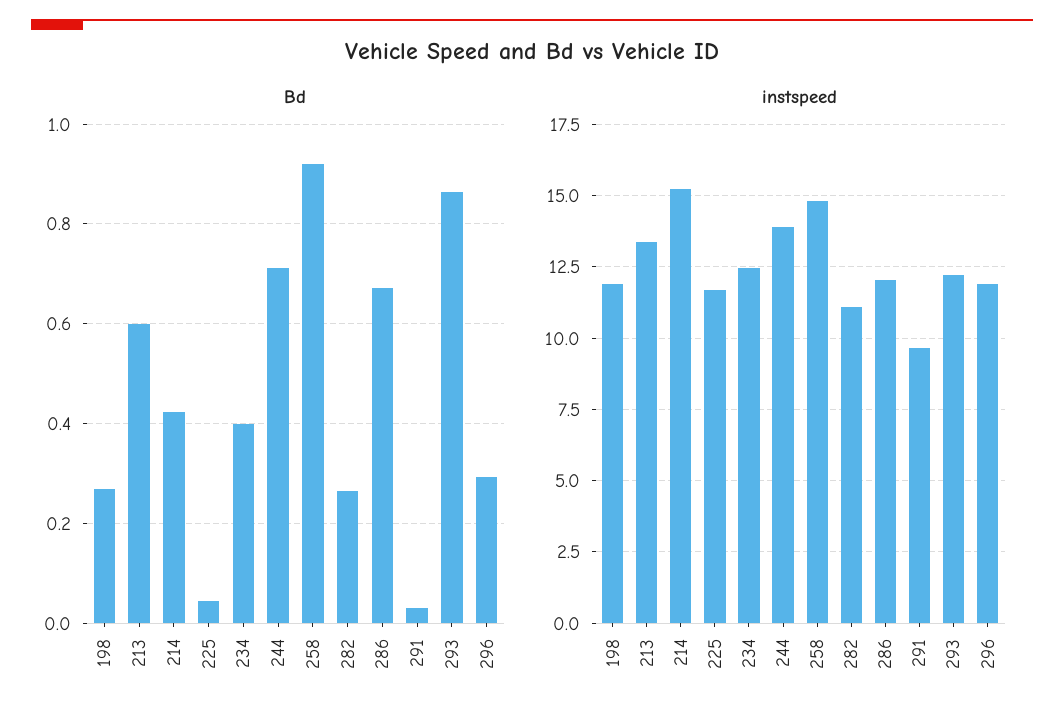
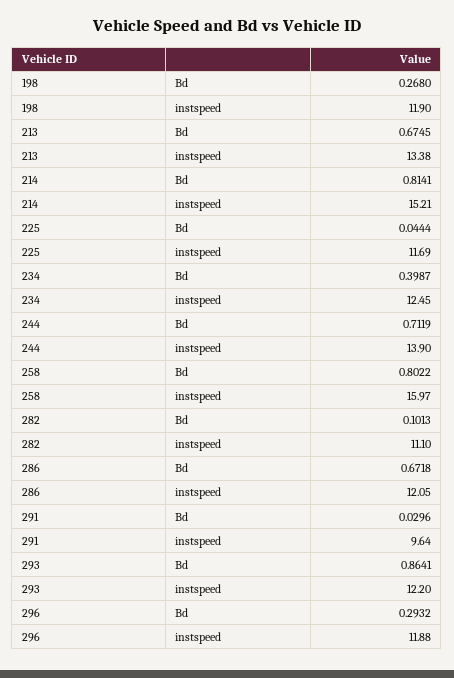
  {
    "Bd": {
      "198": 0.268,
-     "213": 0.6,
+     "213": 0.6745,
-     "214": 0.42,
+     "214": 0.8141,
      "225": 0.0444,
      "234": 0.3987,
      "244": 0.7119,
-     "258": 0.92,
+     "258": 0.8022,
-     "282": 0.26,
+     "282": 0.1013,
      "286": 0.6718,
      "291": 0.0296,
      "293": 0.8641,
      "296": 0.2932
    },
    "instspeed": {
      "198": 11.9,
      "213": 13.38,
      "214": 15.21,
      "225": 11.69,
      "234": 12.45,
      "244": 13.9,
-     "258": 14.75,
+     "258": 15.97,
      "282": 11.1,
      "286": 12.05,
      "291": 9.64,
      "293": 12.2,
      "296": 11.88
    }
  }

